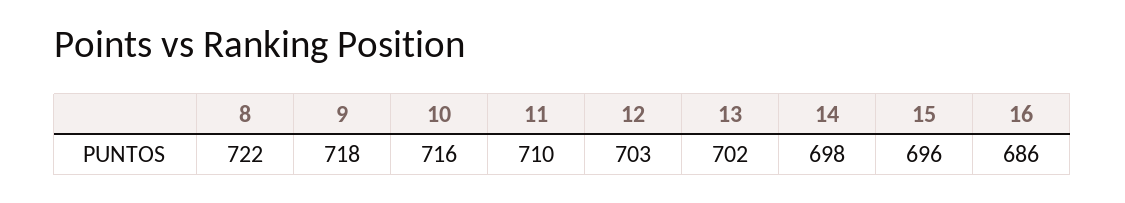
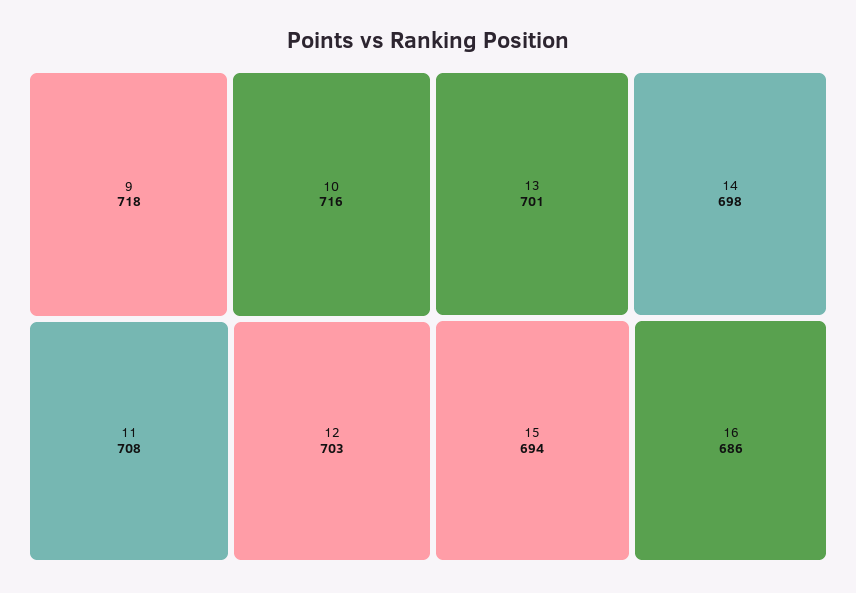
  {
-   "8": 722,
    "9": 718,
    "10": 716,
-   "11": 710,
+   "11": 708,
    "12": 703,
-   "13": 702,
+   "13": 701,
    "14": 698,
-   "15": 696,
+   "15": 694,
    "16": 686
  }

